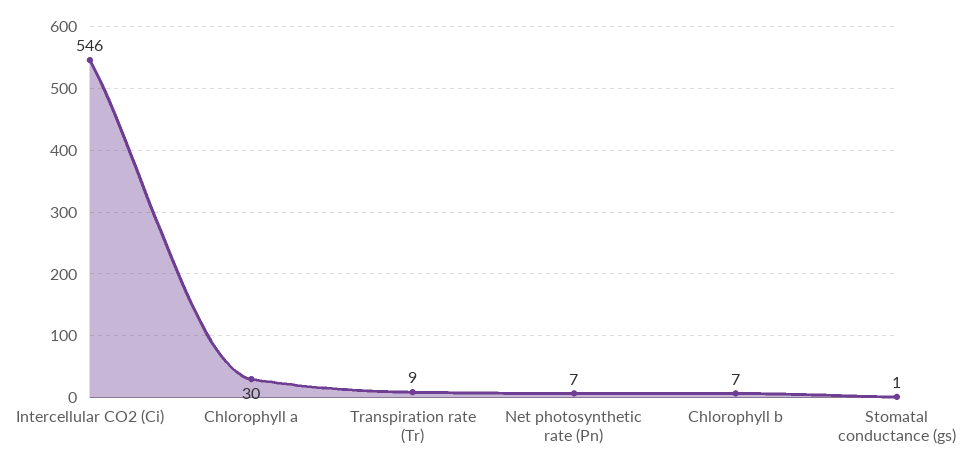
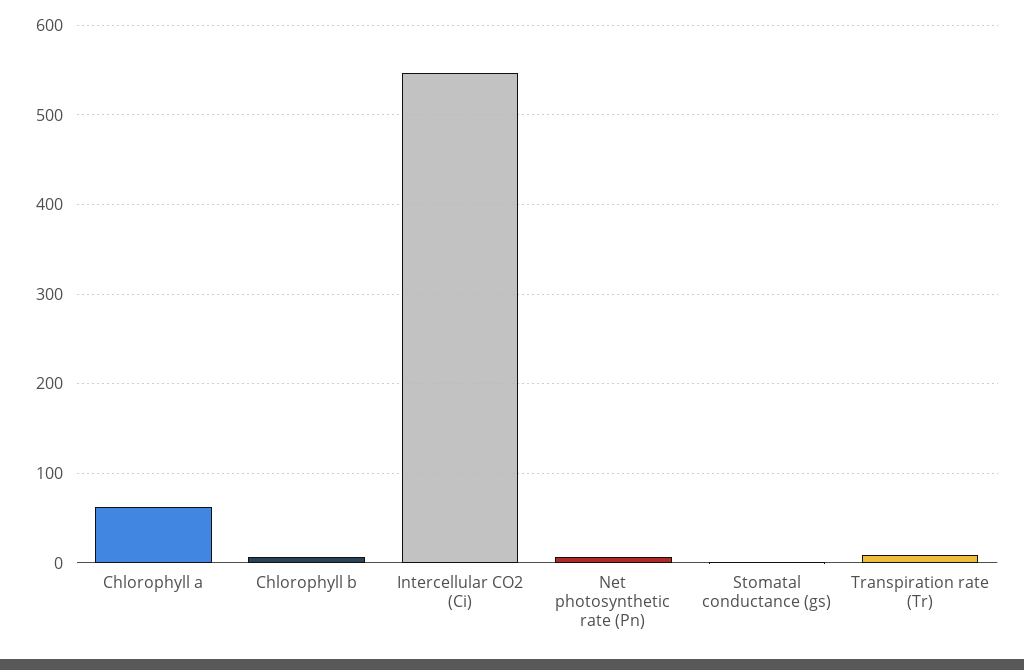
  {
    "Intercellular CO2 (Ci)": 546,
-   "Chlorophyll a": 30,
+   "Chlorophyll a": 60,
    "Transpiration rate (Tr)": 9,
    "Net photosynthetic rate (Pn)": 7,
    "Chlorophyll b": 7,
    "Stomatal conductance (gs)": 1
  }

